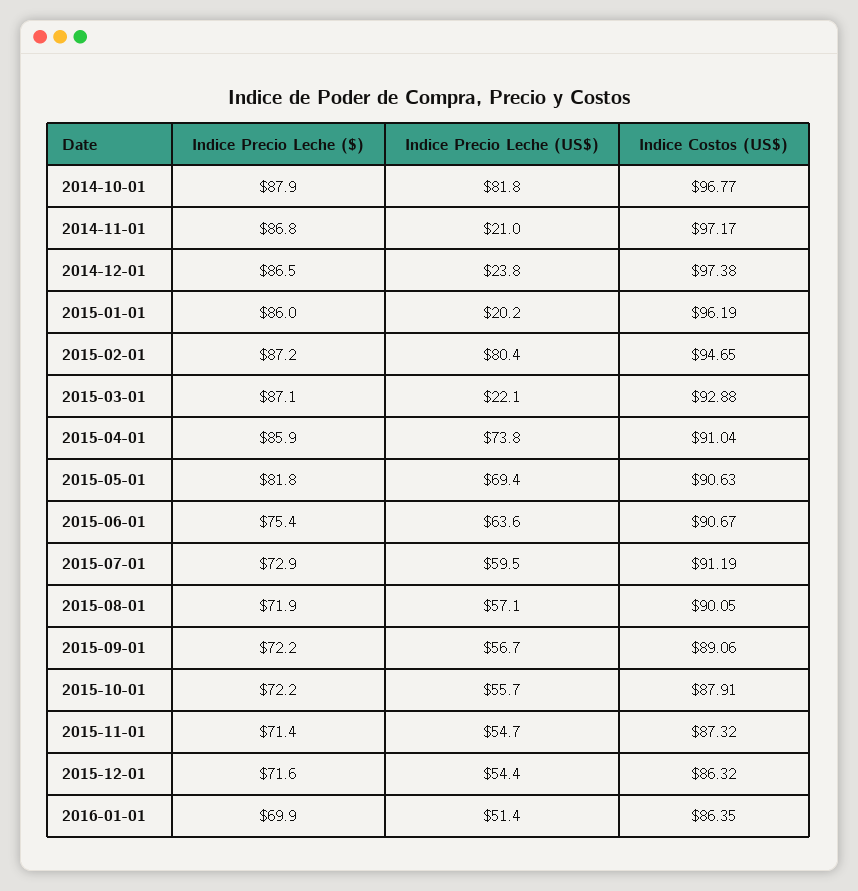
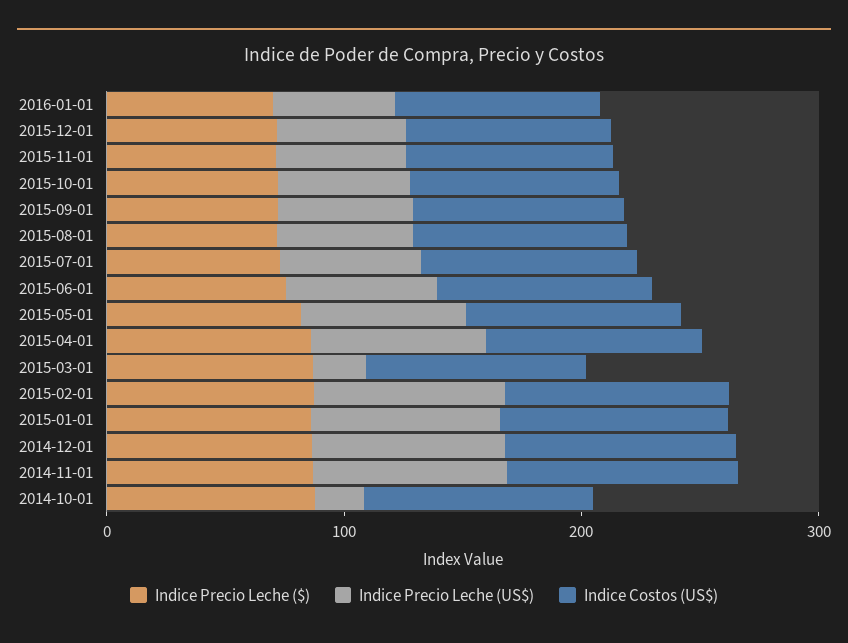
  {
    "Indice Precio Leche ($)": {
      "2014-10-01": 87.9,
      "2014-11-01": 86.8,
      "2014-12-01": 86.5,
      "2015-01-01": 86,
      "2015-02-01": 87.2,
      "2015-03-01": 87.1,
      "2015-04-01": 85.9,
      "2015-05-01": 81.8,
      "2015-06-01": 75.4,
      "2015-07-01": 72.9,
      "2015-08-01": 71.9,
      "2015-09-01": 72.2,
      "2015-10-01": 72.2,
      "2015-11-01": 71.4,
      "2015-12-01": 71.6,
      "2016-01-01": 69.9
    },
    "Indice Precio Leche (US$)": {
-     "2014-10-01": 81.8,
+     "2014-10-01": 20,
-     "2014-11-01": 21,
+     "2014-11-01": 80,
-     "2014-12-01": 23.8,
+     "2014-12-01": 80,
-     "2015-01-01": 20.2,
+     "2015-01-01": 80,
      "2015-02-01": 80.4,
      "2015-03-01": 22.1,
      "2015-04-01": 73.8,
      "2015-05-01": 69.4,
      "2015-06-01": 63.6,
      "2015-07-01": 59.5,
      "2015-08-01": 57.1,
      "2015-09-01": 56.7,
      "2015-10-01": 55.7,
      "2015-11-01": 54.7,
      "2015-12-01": 54.4,
      "2016-01-01": 51.4
    },
    "Indice Costos (US$)": {
      "2014-10-01": 96.77,
      "2014-11-01": 97.17,
      "2014-12-01": 97.38,
      "2015-01-01": 96.19,
      "2015-02-01": 94.65,
      "2015-03-01": 92.88,
      "2015-04-01": 91.04,
      "2015-05-01": 90.63,
      "2015-06-01": 90.67,
      "2015-07-01": 91.19,
      "2015-08-01": 90.05,
      "2015-09-01": 89.06,
      "2015-10-01": 87.91,
      "2015-11-01": 87.32,
      "2015-12-01": 86.32,
      "2016-01-01": 86.35
    }
  }

